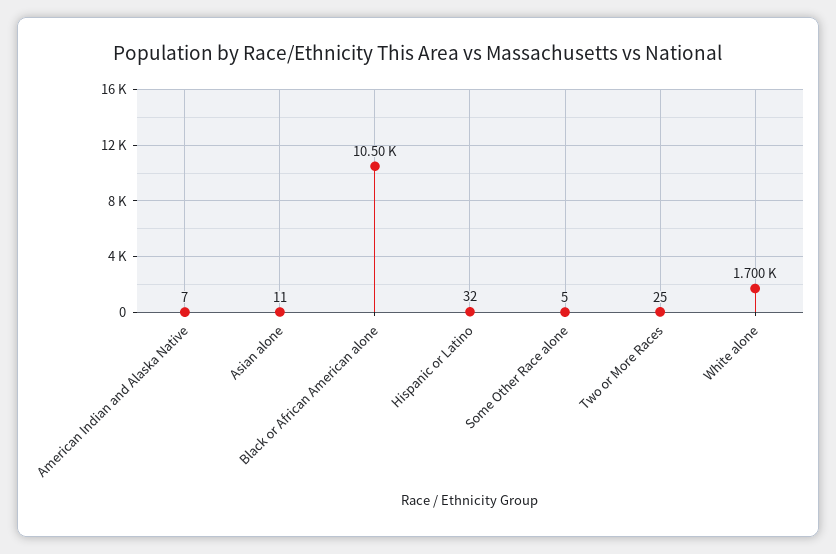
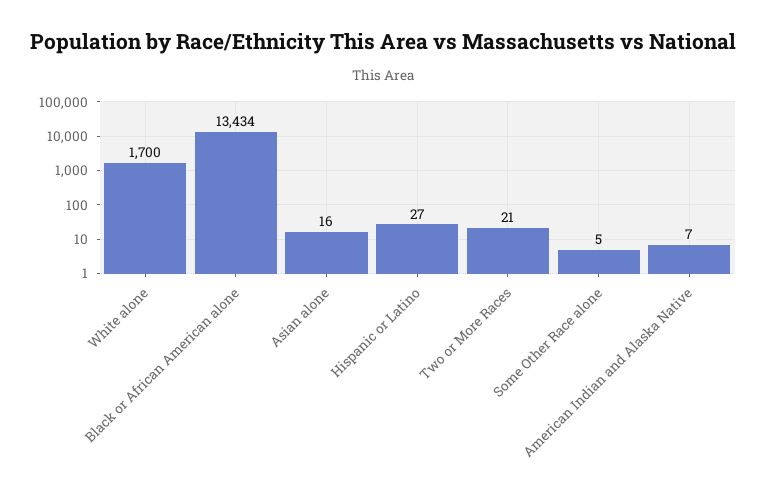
  {
    "American Indian and Alaska Native": 7,
-   "Asian alone": 11,
+   "Asian alone": 16,
-   "Black or African American alone": 10500,
+   "Black or African American alone": 13434,
-   "Hispanic or Latino": 32,
+   "Hispanic or Latino": 27,
    "Some Other Race alone": 5,
-   "Two or More Races": 25,
+   "Two or More Races": 21,
    "White alone": 1700
  }

